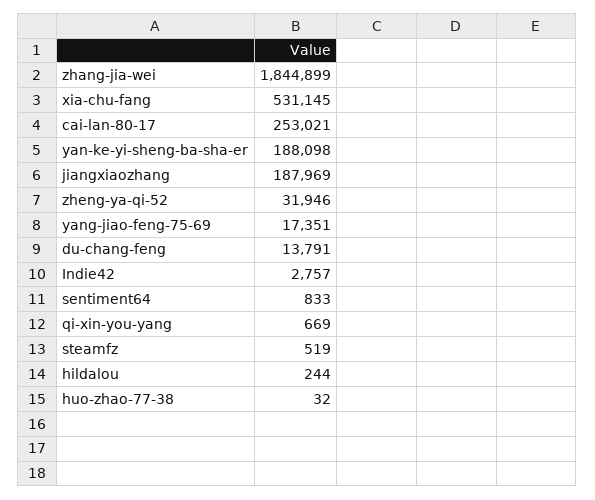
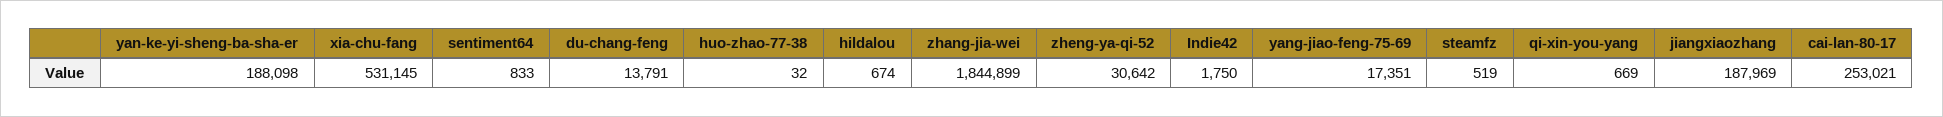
  {
    "zhang-jia-wei": 1844899,
    "xia-chu-fang": 531145,
    "cai-lan-80-17": 253021,
    "yan-ke-yi-sheng-ba-sha-er": 188098,
    "jiangxiaozhang": 187969,
-   "zheng-ya-qi-52": 31946,
+   "zheng-ya-qi-52": 30642,
    "yang-jiao-feng-75-69": 17351,
    "du-chang-feng": 13791,
-   "Indie42": 2757,
+   "Indie42": 1750,
    "sentiment64": 833,
    "qi-xin-you-yang": 669,
    "steamfz": 519,
-   "hildalou": 244,
+   "hildalou": 674,
    "huo-zhao-77-38": 32
  }

